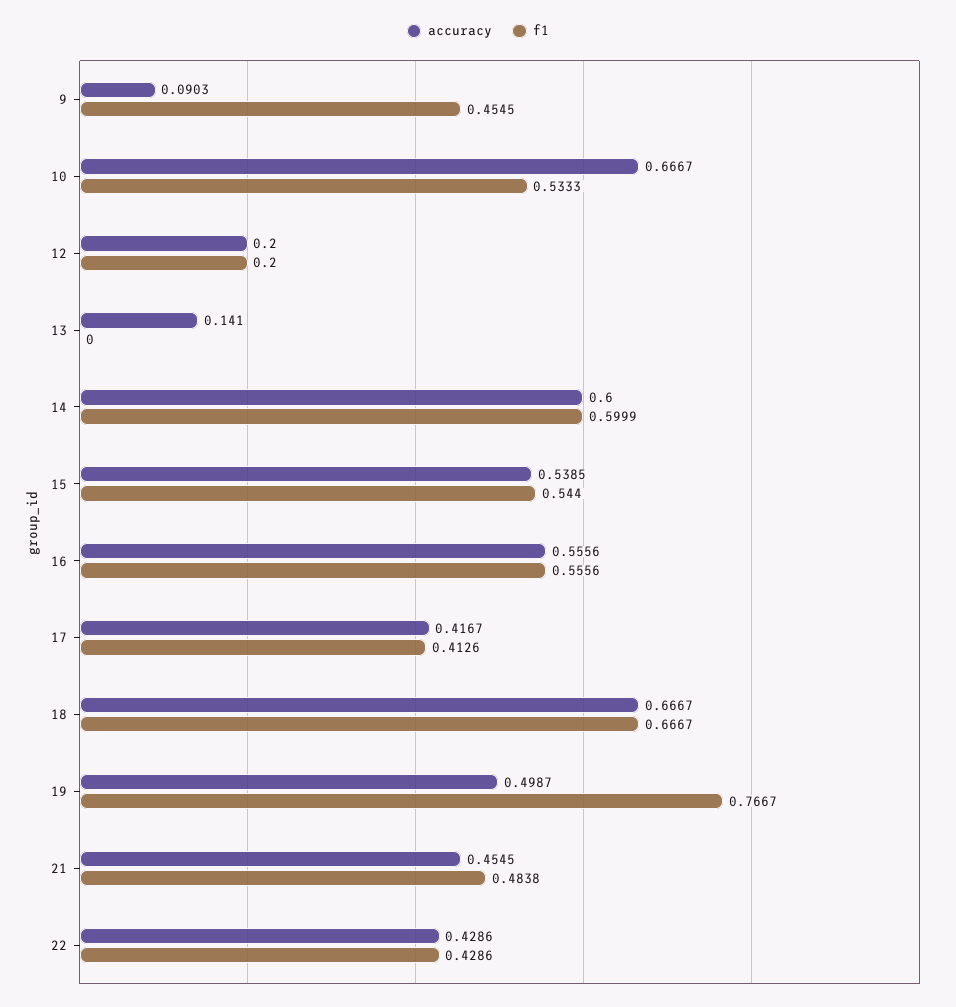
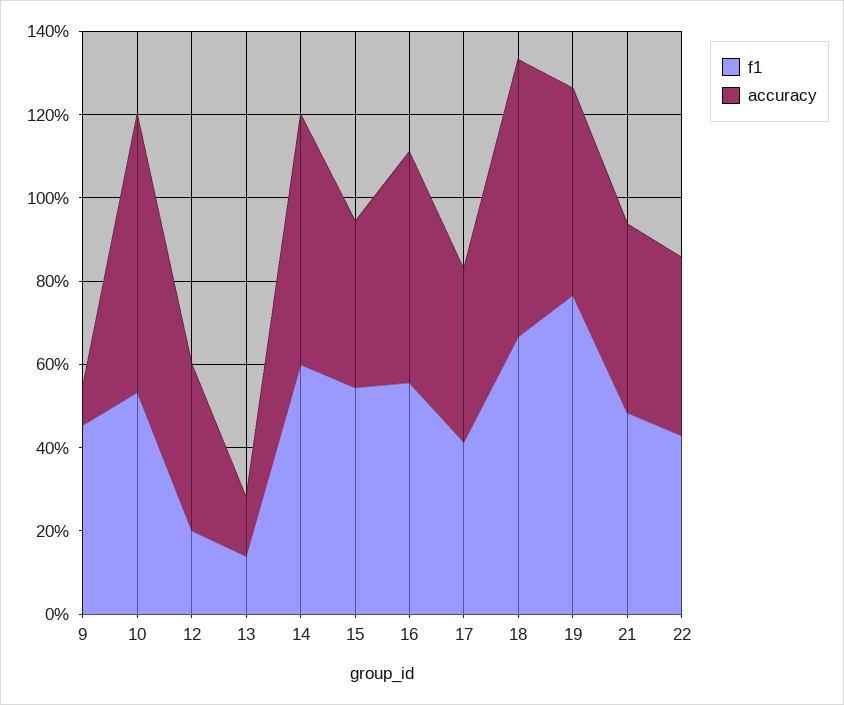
  {
    "accuracy": {
      "9": 0.0903,
      "10": 0.6667,
-     "12": 0.2,
+     "12": 0.4,
      "13": 0.141,
      "14": 0.6,
-     "15": 0.5385,
+     "15": 0.4,
      "16": 0.5556,
      "17": 0.4167,
      "18": 0.6667,
      "19": 0.4987,
      "21": 0.4545,
      "22": 0.4286
    },
    "f1": {
      "9": 0.4545,
      "10": 0.5333,
      "12": 0.2,
-     "13": 0,
+     "13": 0.15,
      "14": 0.5999,
      "15": 0.544,
      "16": 0.5556,
      "17": 0.4126,
      "18": 0.6667,
      "19": 0.7667,
      "21": 0.4838,
      "22": 0.4286
    }
  }

